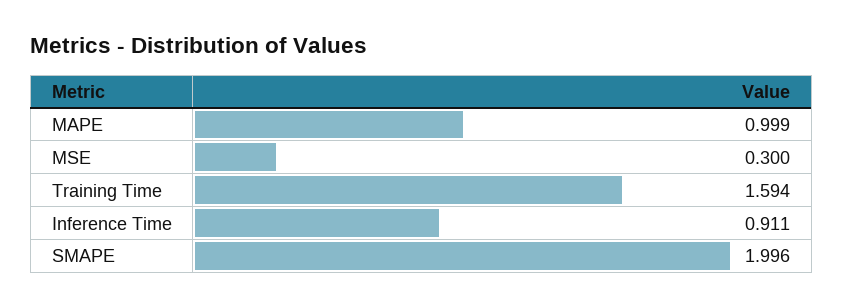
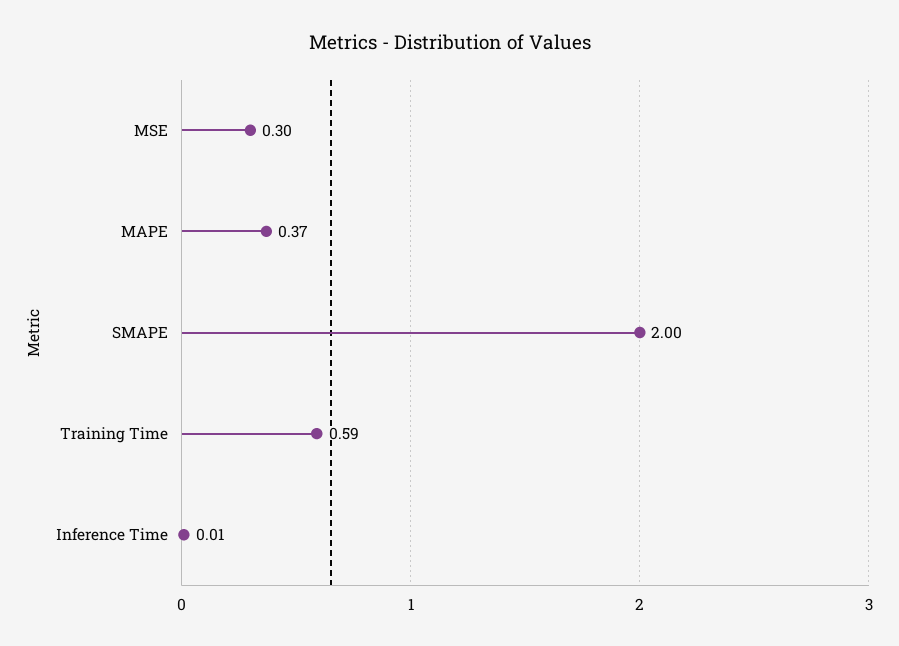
  {
-   "MAPE": 0.999,
+   "MAPE": 0.37,
    "MSE": 0.3,
-   "Training Time": 1.594,
+   "Training Time": 0.59,
-   "Inference Time": 0.911,
+   "Inference Time": 0.01,
    "SMAPE": 1.996
  }

